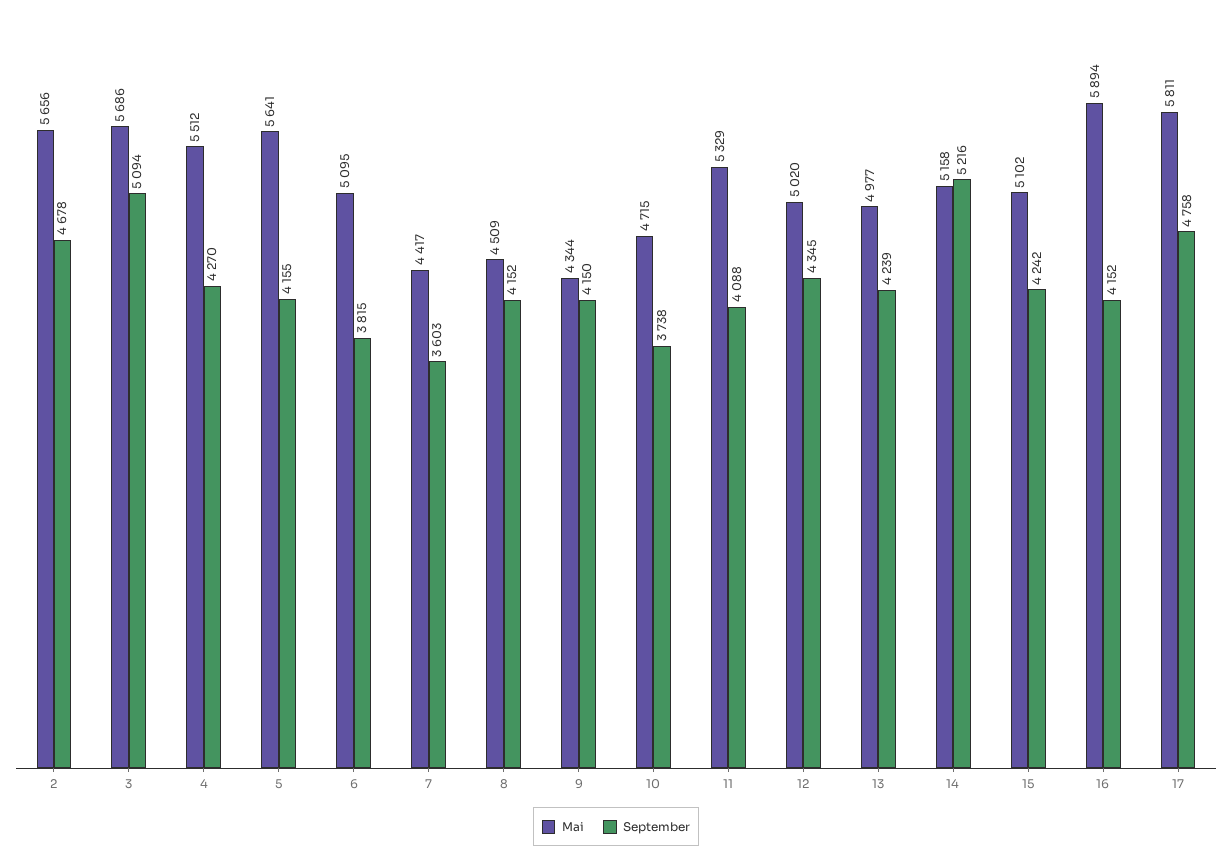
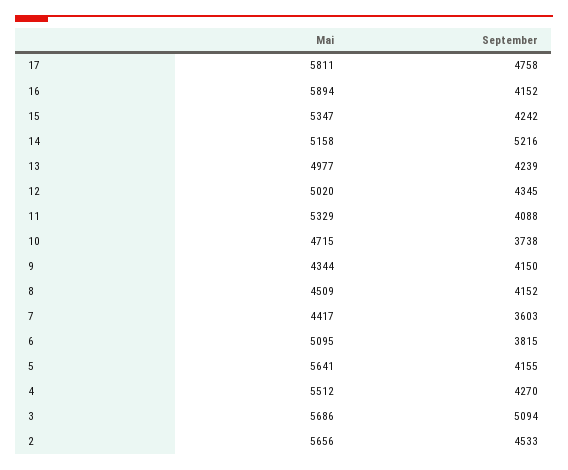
  {
    "Mai": {
      "2": 5656,
      "3": 5686,
      "4": 5512,
      "5": 5641,
      "6": 5095,
      "7": 4417,
      "8": 4509,
      "9": 4344,
      "10": 4715,
      "11": 5329,
      "12": 5020,
      "13": 4977,
      "14": 5158,
-     "15": 5102,
+     "15": 5347,
      "16": 5894,
      "17": 5811
    },
    "September": {
-     "2": 4678,
+     "2": 4533,
      "3": 5094,
      "4": 4270,
      "5": 4155,
      "6": 3815,
      "7": 3603,
      "8": 4152,
      "9": 4150,
      "10": 3738,
      "11": 4088,
      "12": 4345,
      "13": 4239,
      "14": 5216,
      "15": 4242,
      "16": 4152,
      "17": 4758
    }
  }

